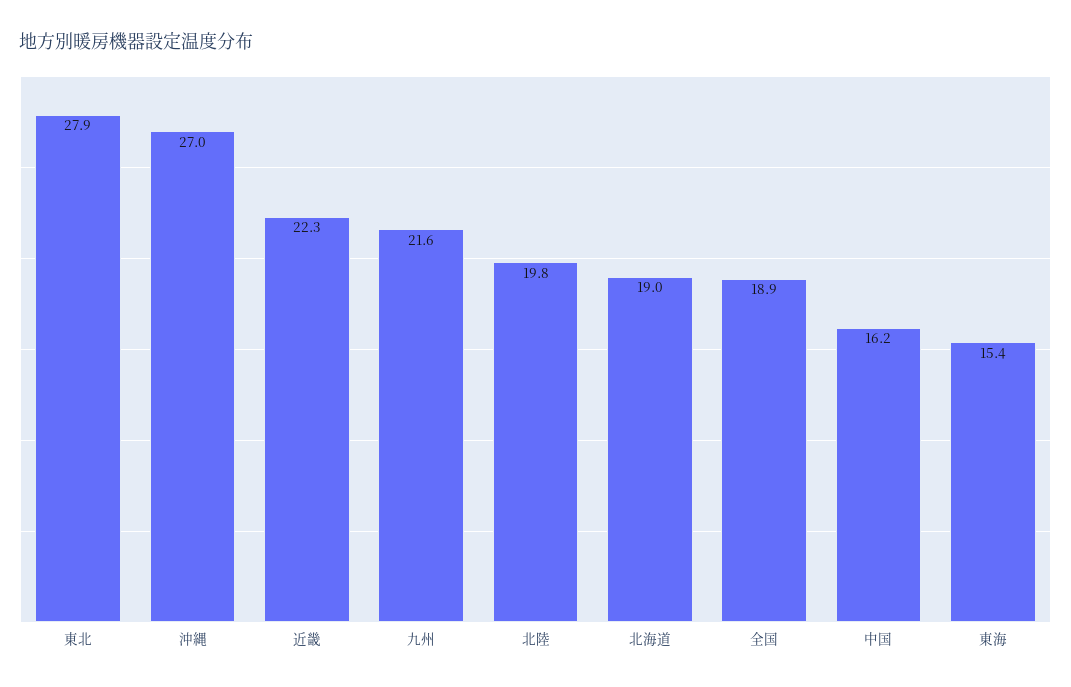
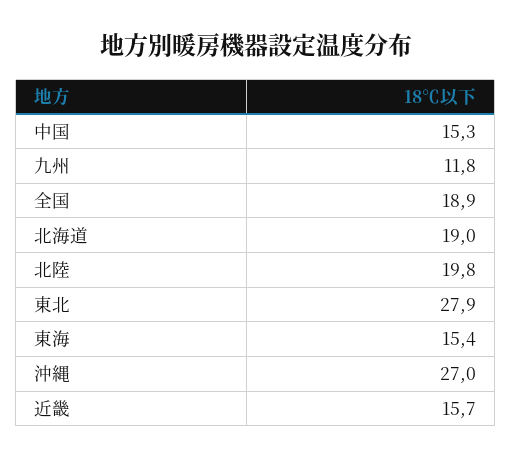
  {
    "東北": 27.9,
    "沖縄": 27,
-   "近畿": 22.3,
+   "近畿": 15.7,
-   "九州": 21.6,
+   "九州": 11.8,
    "北陸": 19.8,
    "北海道": 19,
    "全国": 18.9,
-   "中国": 16.2,
+   "中国": 15.3,
    "東海": 15.4
  }

